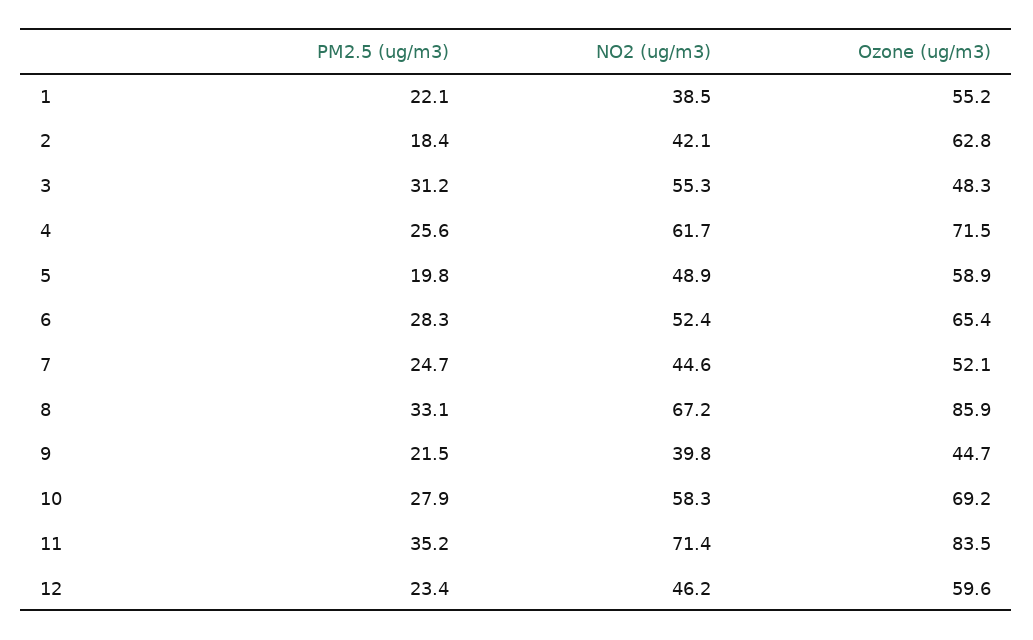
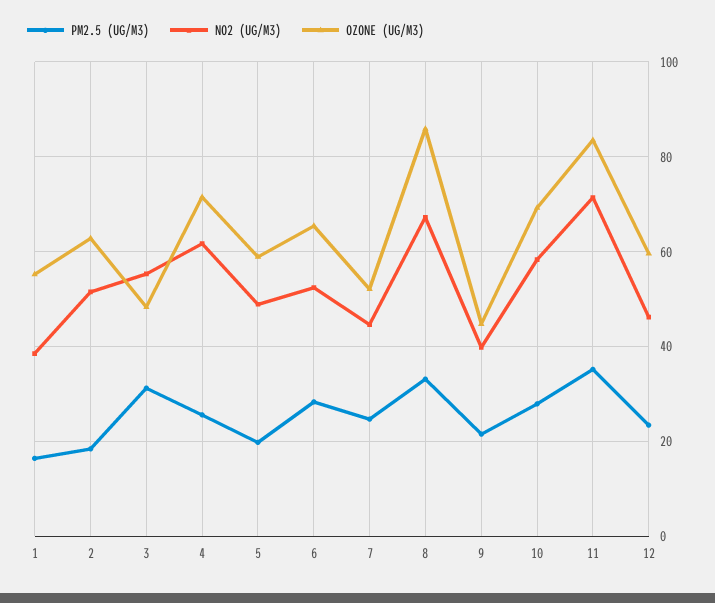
  {
    "PM2.5 (ug/m3)": {
-     "1": 22.1,
+     "1": 16,
      "2": 18.4,
      "3": 31.2,
      "4": 25.6,
      "5": 19.8,
      "6": 28.3,
      "7": 24.7,
      "8": 33.1,
      "9": 21.5,
      "10": 27.9,
      "11": 35.2,
      "12": 23.4
    },
    "NO2 (ug/m3)": {
      "1": 38.5,
-     "2": 42.1,
+     "2": 52,
      "3": 55.3,
      "4": 61.7,
      "5": 48.9,
      "6": 52.4,
      "7": 44.6,
      "8": 67.2,
      "9": 39.8,
      "10": 58.3,
      "11": 71.4,
      "12": 46.2
    },
    "Ozone (ug/m3)": {
      "1": 55.2,
      "2": 62.8,
      "3": 48.3,
      "4": 71.5,
      "5": 58.9,
      "6": 65.4,
      "7": 52.1,
      "8": 85.9,
      "9": 44.7,
      "10": 69.2,
      "11": 83.5,
      "12": 59.6
    }
  }

